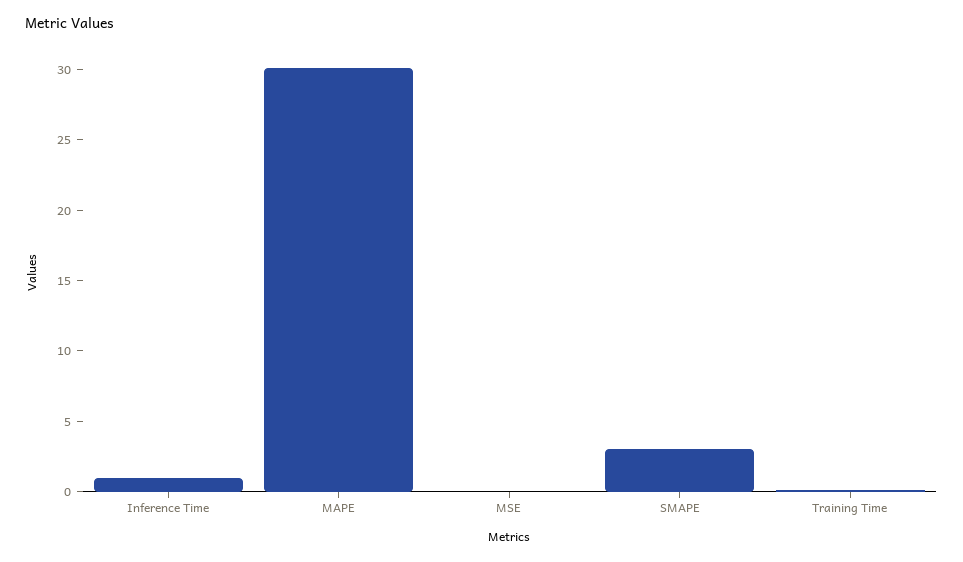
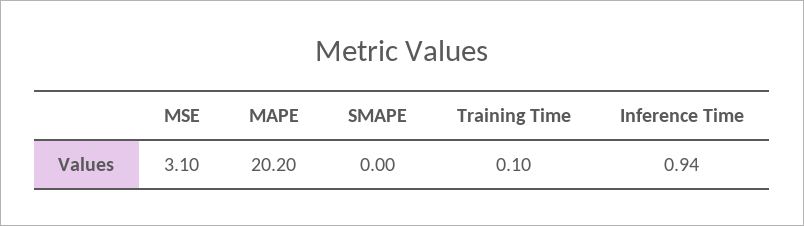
  {
    "Inference Time": 0.94,
-   "MAPE": 30,
+   "MAPE": 20.2,
-   "MSE": 0,
+   "MSE": 3.1,
-   "SMAPE": 3,
+   "SMAPE": 0,
    "Training Time": 0.1
  }

